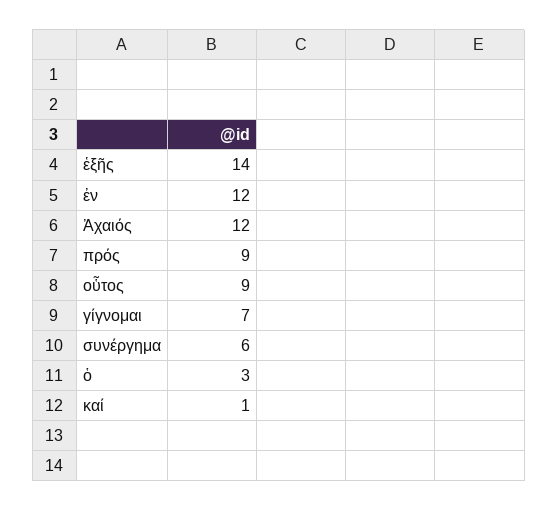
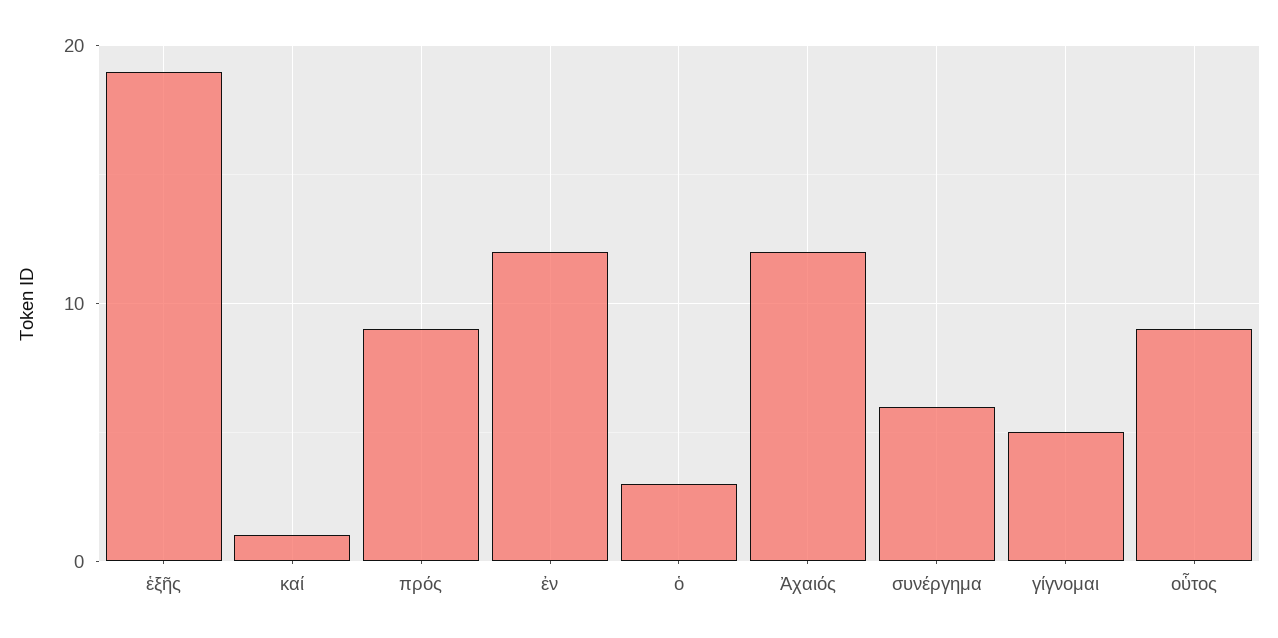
  {
-   "ἑξῆς": 14,
+   "ἑξῆς": 19,
    "ἐν": 12,
    "Ἀχαιός": 12,
    "πρός": 9,
    "οὗτος": 9,
-   "γίγνομαι": 7,
+   "γίγνομαι": 5,
    "συνέργημα": 6,
    "ὁ": 3,
    "καί": 1
  }

